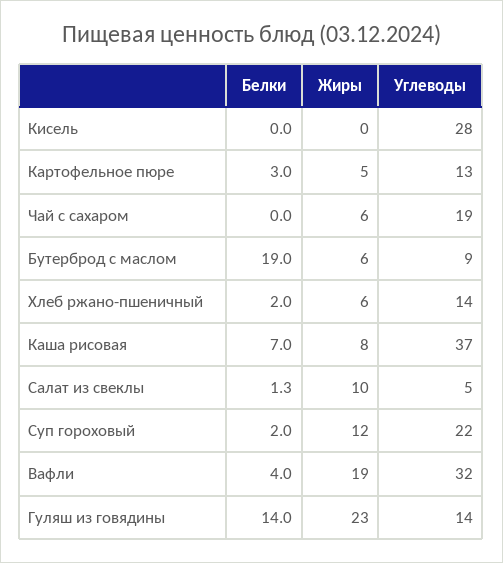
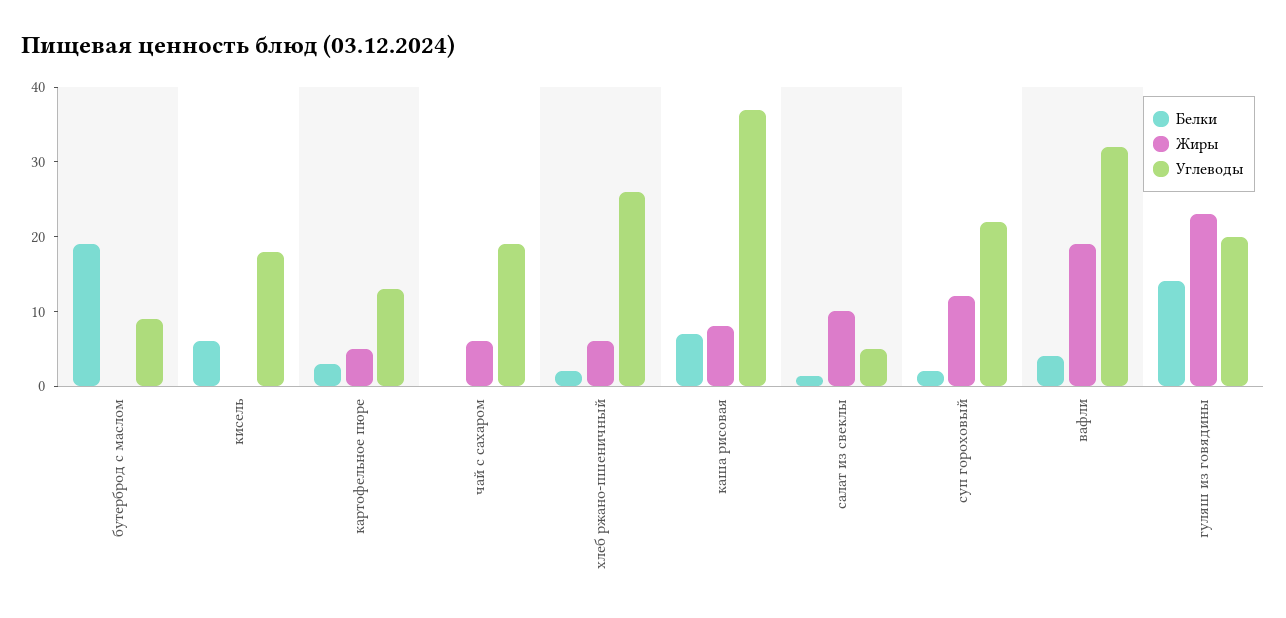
  {
    "Белки": {
-     "Кисель": 0,
+     "Кисель": 6,
      "Картофельное пюре": 3,
      "Чай с сахаром": 0,
      "Бутерброд с маслом": 19,
      "Хлеб ржано-пшеничный": 2,
      "Каша рисовая": 7,
      "Салат из свеклы": 1.3,
      "Суп гороховый": 2,
      "Вафли": 4,
      "Гуляш из говядины": 14
    },
    "Жиры": {
      "Кисель": 0,
      "Картофельное пюре": 5,
      "Чай с сахаром": 6,
-     "Бутерброд с маслом": 6,
+     "Бутерброд с маслом": 0,
      "Хлеб ржано-пшеничный": 6,
      "Каша рисовая": 8,
      "Салат из свеклы": 10,
      "Суп гороховый": 12,
      "Вафли": 19,
      "Гуляш из говядины": 23
    },
    "Углеводы": {
-     "Кисель": 28,
+     "Кисель": 18,
      "Картофельное пюре": 13,
      "Чай с сахаром": 19,
      "Бутерброд с маслом": 9,
-     "Хлеб ржано-пшеничный": 14,
+     "Хлеб ржано-пшеничный": 26,
      "Каша рисовая": 37,
      "Салат из свеклы": 5,
      "Суп гороховый": 22,
      "Вафли": 32,
-     "Гуляш из говядины": 14
+     "Гуляш из говядины": 20
    }
  }

